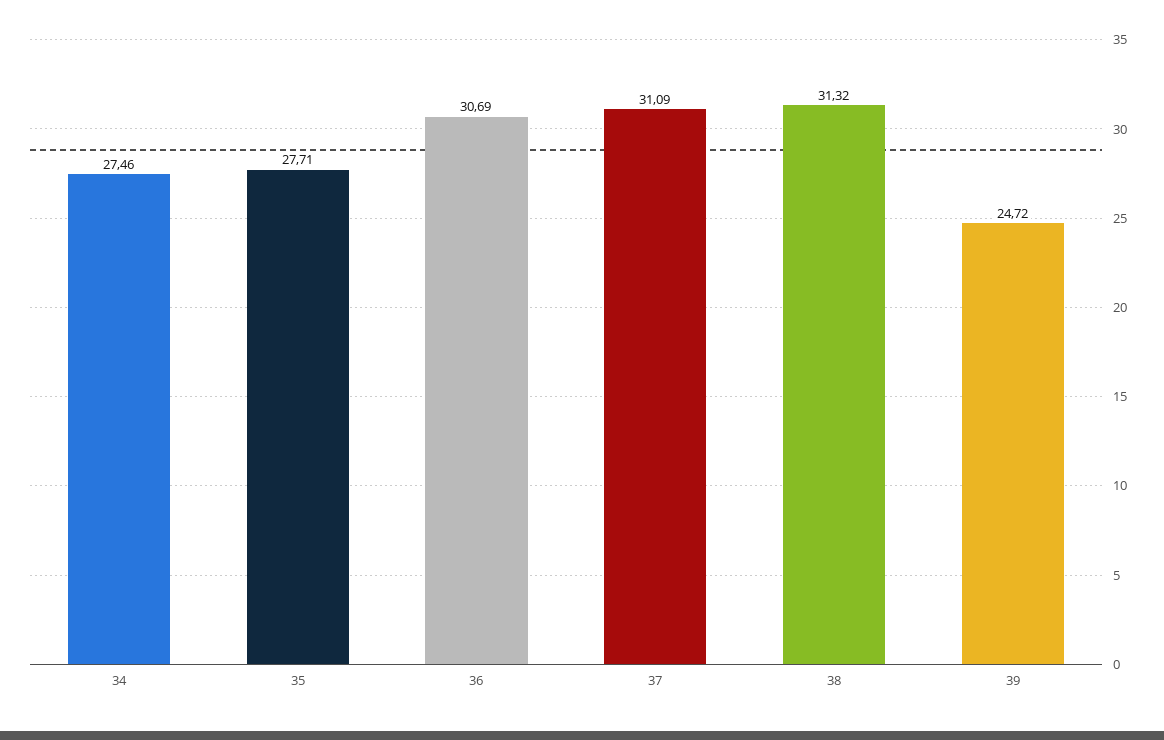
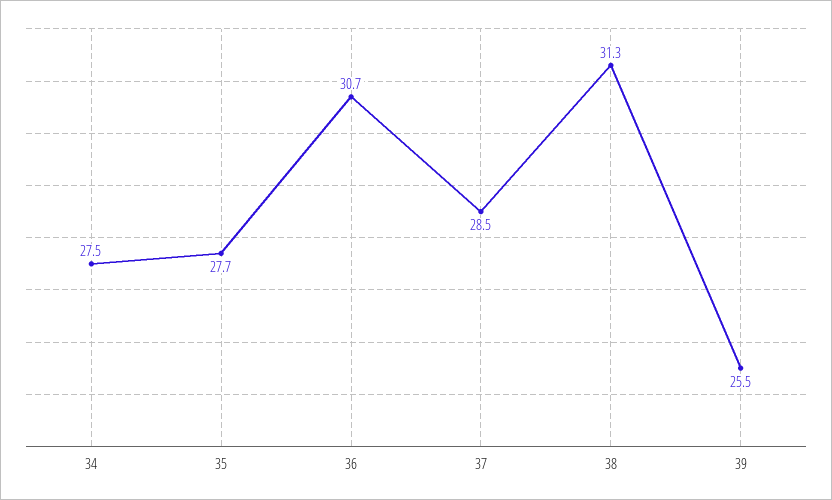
  {
    "34": 27.46,
    "35": 27.71,
    "36": 30.69,
-   "37": 31.09,
+   "37": 28.5,
    "38": 31.32,
-   "39": 24.72
+   "39": 25.5
  }

